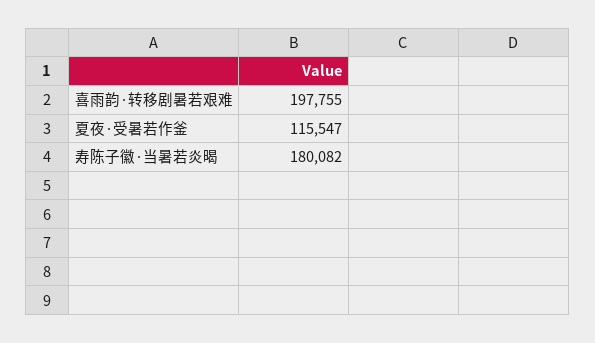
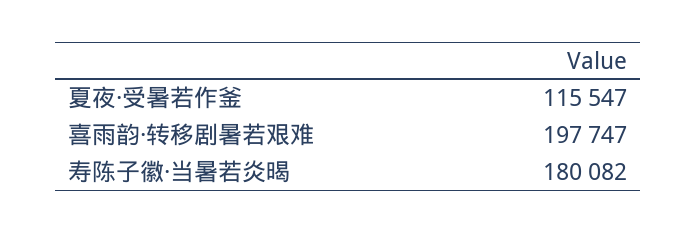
  {
-   "喜雨韵·转移剧暑若艰难": 197755,
+   "喜雨韵·转移剧暑若艰难": 197747,
    "夏夜·受暑若作釜": 115547,
    "寿陈子徽·当暑若炎暍": 180082
  }

